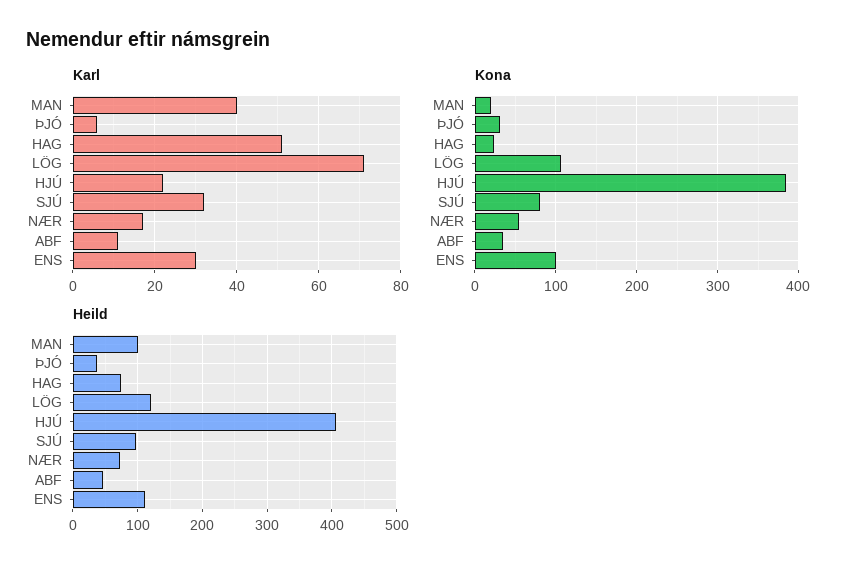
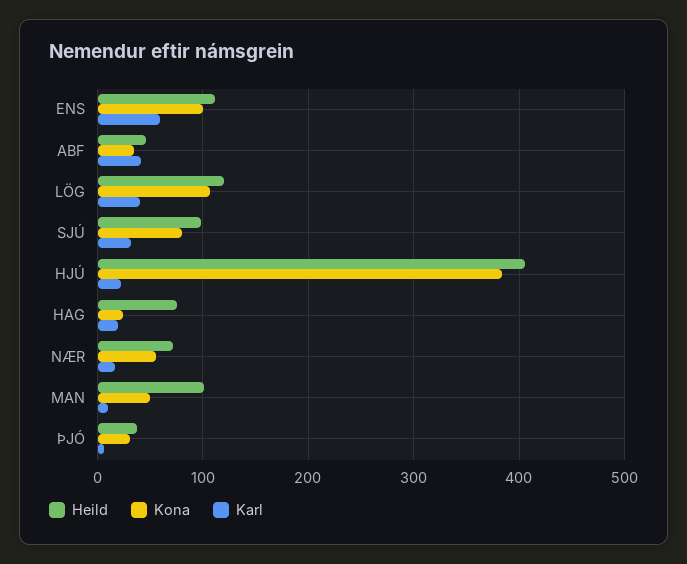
  {
    "Karl": {
-     "MAN": 40,
+     "MAN": 10,
      "ÞJÓ": 5,
-     "HAG": 50,
+     "HAG": 20,
-     "LÖG": 70,
+     "LÖG": 40,
      "HJÚ": 20,
      "SJÚ": 30,
      "NÆR": 15,
-     "ABF": 10,
+     "ABF": 40,
-     "ENS": 30
+     "ENS": 60
    },
    "Kona": {
-     "MAN": 20,
+     "MAN": 50,
      "ÞJÓ": 30,
      "HAG": 20,
      "LÖG": 110,
      "HJÚ": 380,
      "SJÚ": 80,
      "NÆR": 60,
      "ABF": 40,
      "ENS": 100
    },
    "Heild": {
      "MAN": 100,
      "ÞJÓ": 40,
      "HAG": 80,
      "LÖG": 120,
      "HJÚ": 410,
      "SJÚ": 100,
      "NÆR": 70,
      "ABF": 50,
      "ENS": 110
    }
  }

